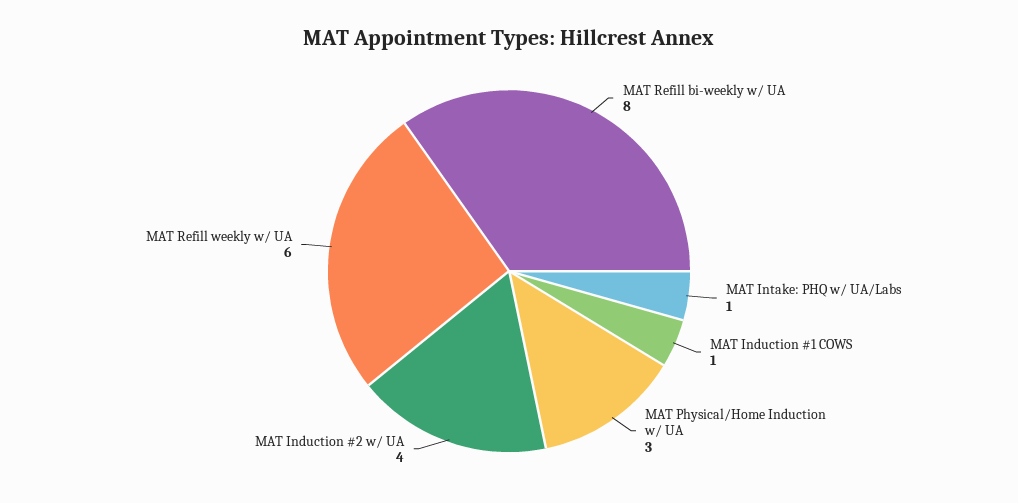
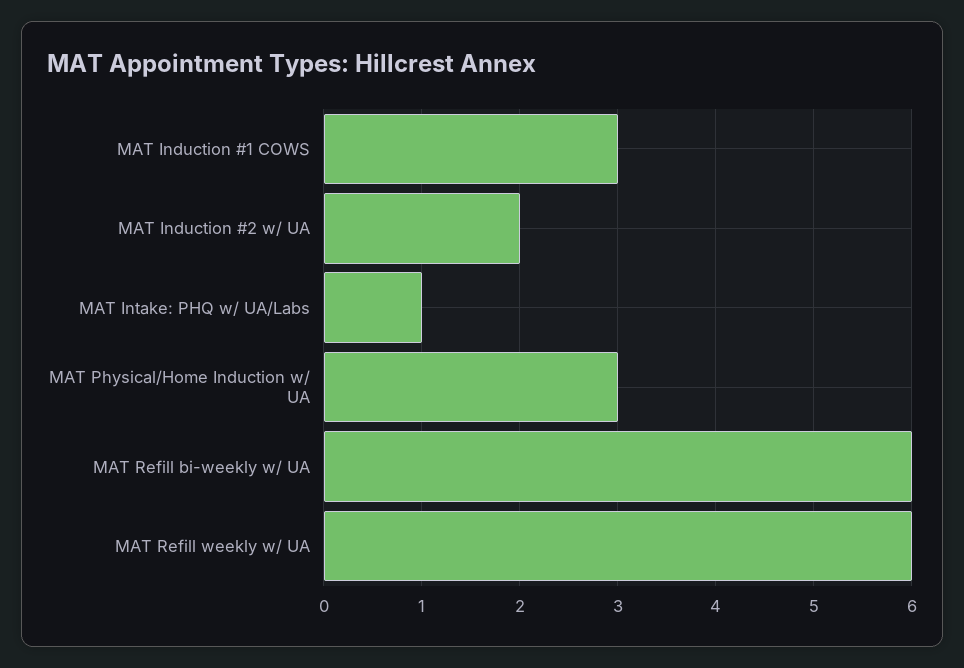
  {
-   "MAT Refill bi-weekly w/ UA": 8,
+   "MAT Refill bi-weekly w/ UA": 6,
    "MAT Intake: PHQ w/ UA/Labs": 1,
-   "MAT Induction #1 COWS": 1,
+   "MAT Induction #1 COWS": 3,
    "MAT Physical/Home Induction w/ UA": 3,
-   "MAT Induction #2 w/ UA": 4,
+   "MAT Induction #2 w/ UA": 2,
    "MAT Refill weekly w/ UA": 6
  }

